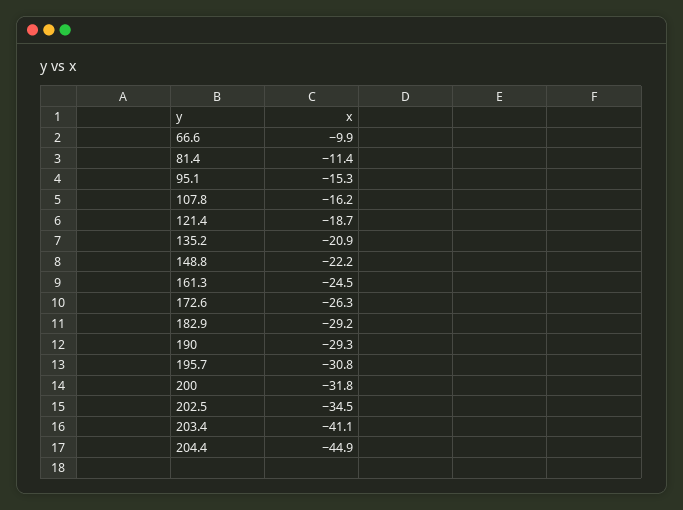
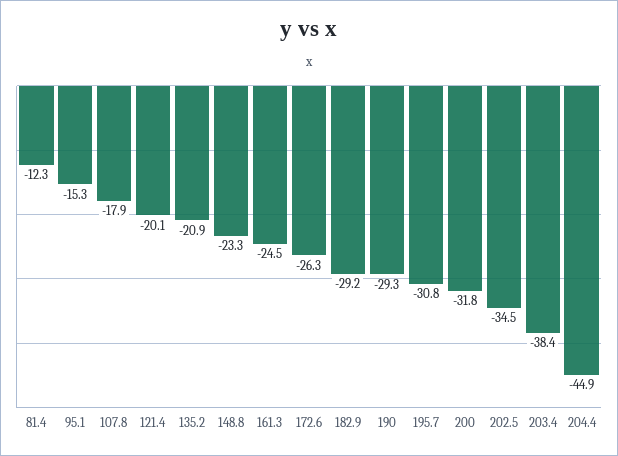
  {
-   "66.6": -9.9,
-   "81.4": -11.4,
+   "81.4": -12.3,
    "95.1": -15.3,
-   "107.8": -16.2,
+   "107.8": -17.9,
-   "121.4": -18.7,
+   "121.4": -20.1,
    "135.2": -20.9,
-   "148.8": -22.2,
+   "148.8": -23.3,
    "161.3": -24.5,
    "172.6": -26.3,
    "182.9": -29.2,
    "190": -29.3,
    "195.7": -30.8,
    "200": -31.8,
    "202.5": -34.5,
-   "203.4": -41.1,
+   "203.4": -38.4,
    "204.4": -44.9
  }

